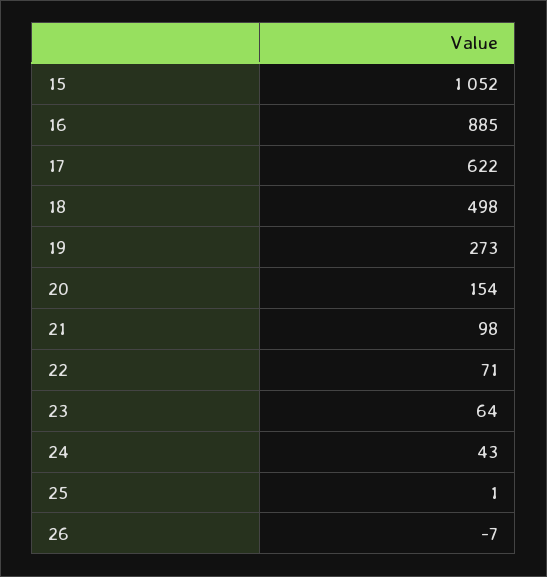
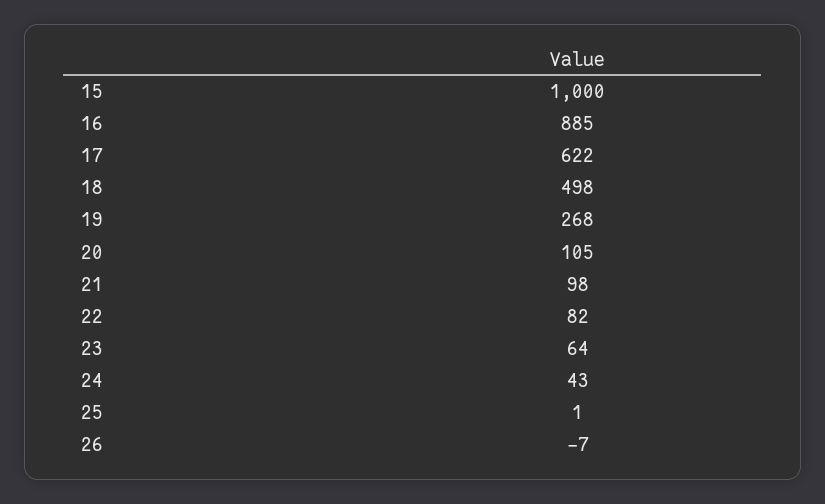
  {
-   "15": 1052,
+   "15": 1000,
    "16": 885,
    "17": 622,
    "18": 498,
-   "19": 273,
+   "19": 268,
-   "20": 154,
+   "20": 105,
    "21": 98,
-   "22": 71,
+   "22": 82,
    "23": 64,
    "24": 43,
    "25": 1,
    "26": -7
  }

